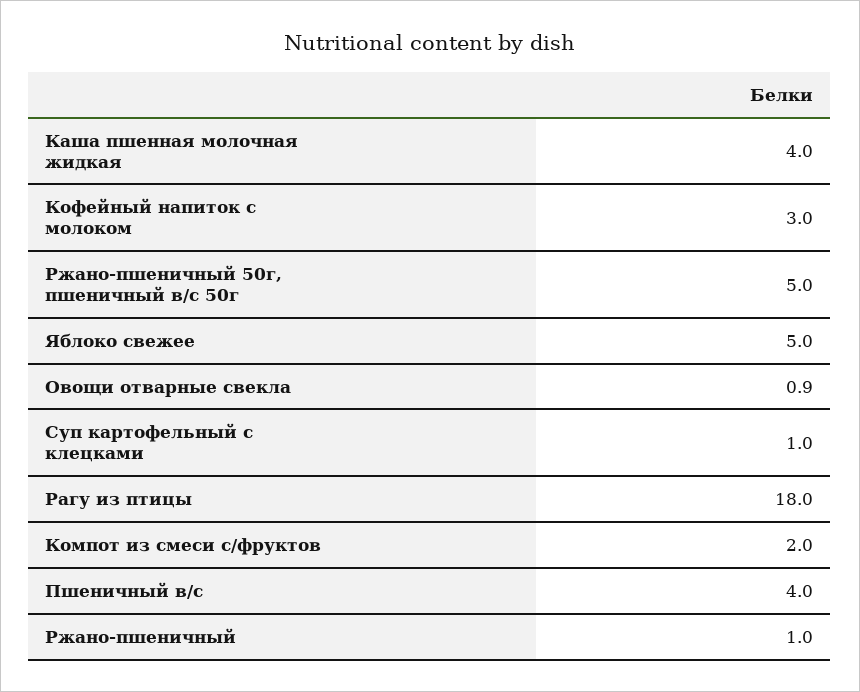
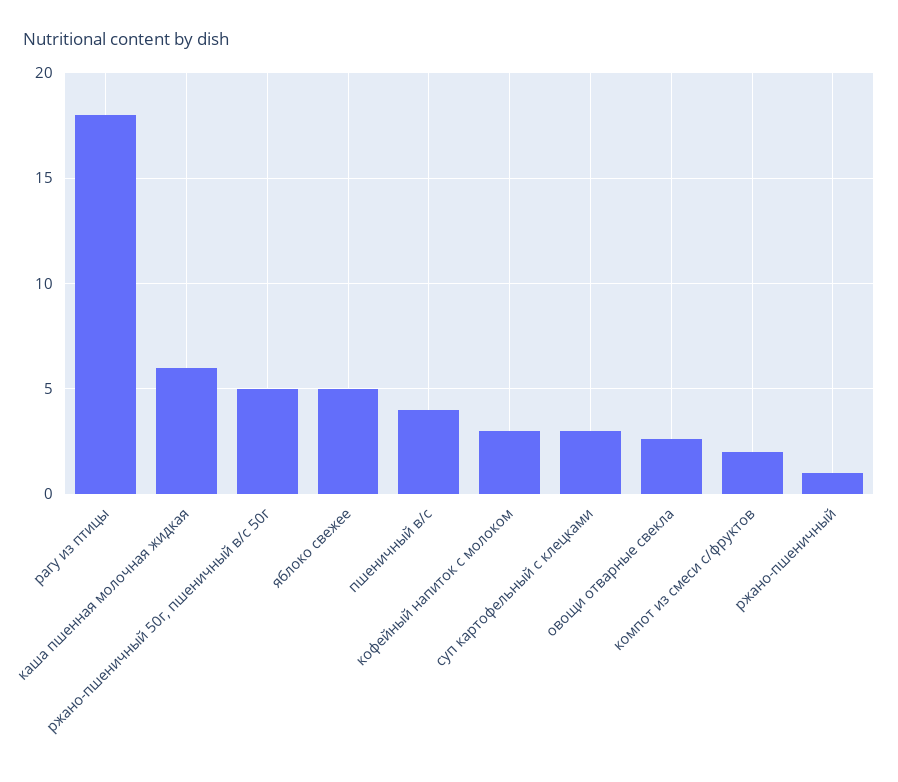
  {
-   "Каша пшенная молочная жидкая": 4,
+   "Каша пшенная молочная жидкая": 6,
    "Кофейный напиток с молоком": 3,
    "Ржано-пшеничный 50г, пшеничный в/с 50г": 5,
    "Яблоко свежее": 5,
-   "Овощи отварные свекла": 0.9,
+   "Овощи отварные свекла": 2.5,
-   "Суп картофельный с клецками": 1,
+   "Суп картофельный с клецками": 3,
    "Рагу из птицы": 18,
    "Компот из смеси с/фруктов": 2,
    "Пшеничный в/с": 4,
    "Ржано-пшеничный": 1
  }

